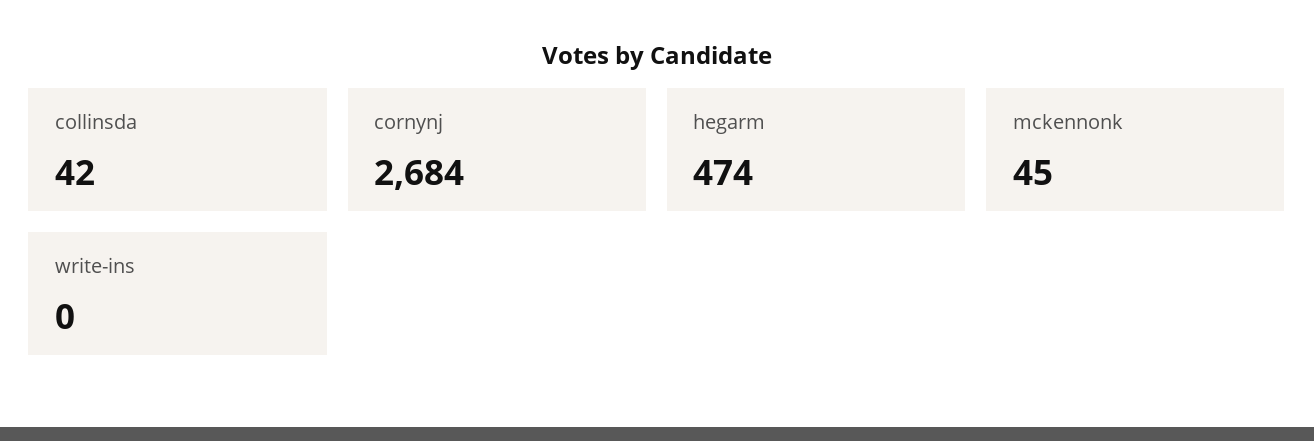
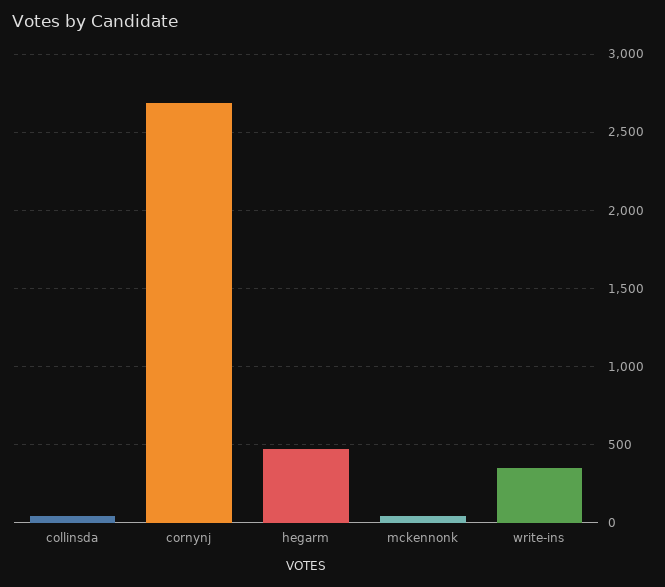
  {
    "collinsda": 42,
    "cornynj": 2684,
    "hegarm": 474,
    "mckennonk": 45,
-   "write-ins": 0
+   "write-ins": 350
  }

